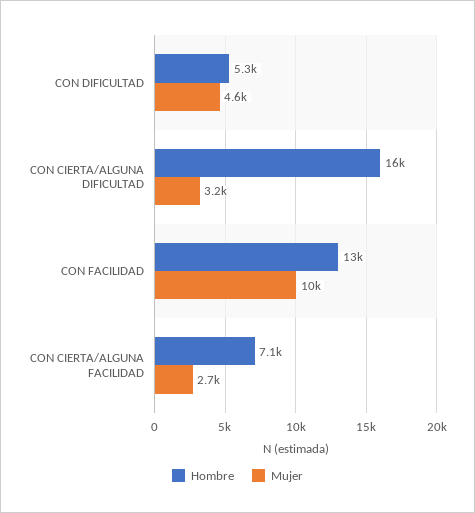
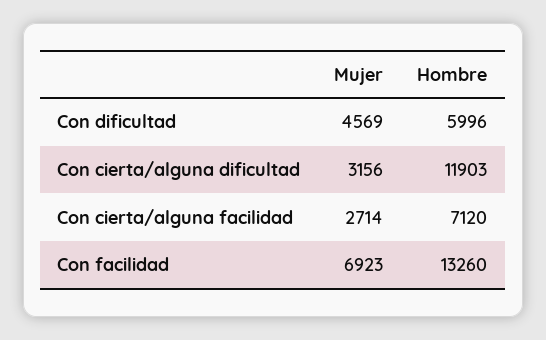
  {
    "Hombre": {
-     "CON DIFICULTAD": 5300,
+     "CON DIFICULTAD": 5996,
-     "CON CIERTA/ALGUNA DIFICULTAD": 16000,
+     "CON CIERTA/ALGUNA DIFICULTAD": 11903,
      "CON FACILIDAD": 13260,
      "CON CIERTA/ALGUNA FACILIDAD": 7120
    },
    "Mujer": {
      "CON DIFICULTAD": 4569,
      "CON CIERTA/ALGUNA DIFICULTAD": 3156,
-     "CON FACILIDAD": 10000,
+     "CON FACILIDAD": 6923,
      "CON CIERTA/ALGUNA FACILIDAD": 2714
    }
  }

